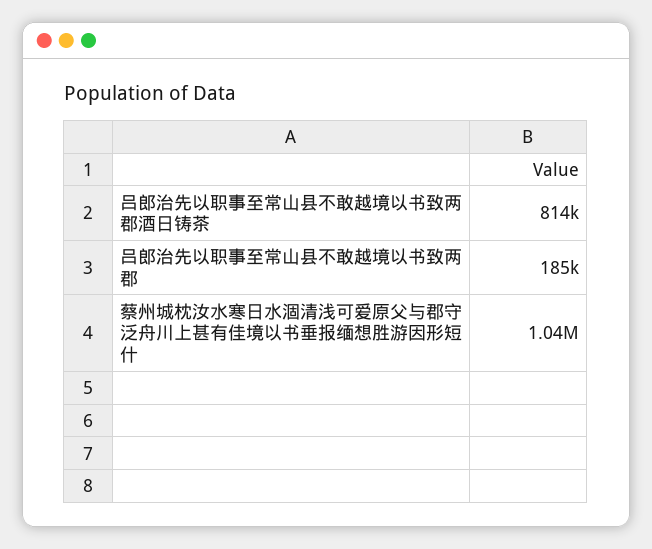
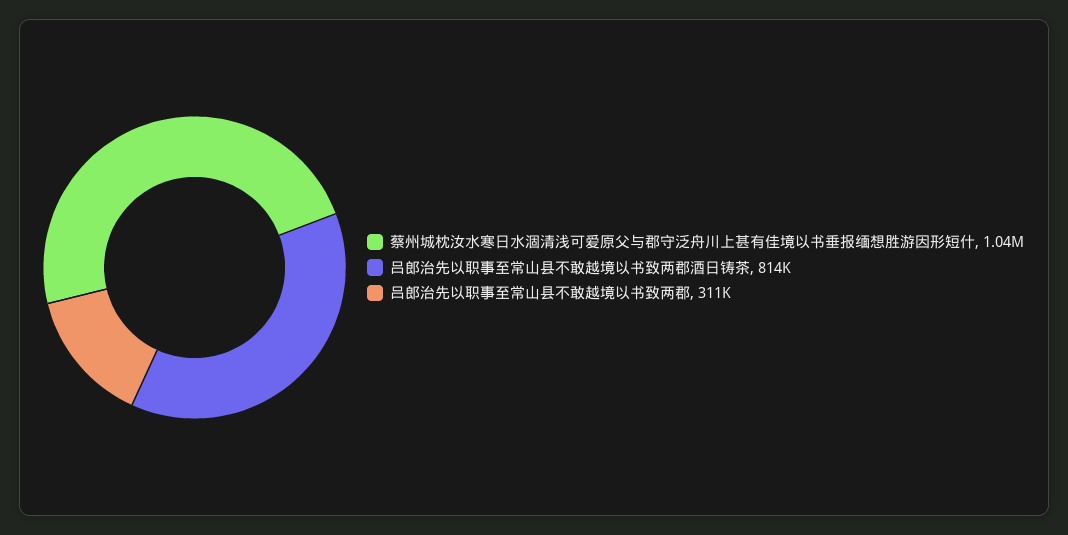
  {
    "吕郎治先以职事至常山县不敢越境以书致两郡酒日铸茶": 814000,
-   "吕郎治先以职事至常山县不敢越境以书致两郡": 185000,
+   "吕郎治先以职事至常山县不敢越境以书致两郡": 311000,
    "蔡州城枕汝水寒日水涸清浅可爱原父与郡守泛舟川上甚有佳境以书垂报缅想胜游因形短什": 1040000
  }

